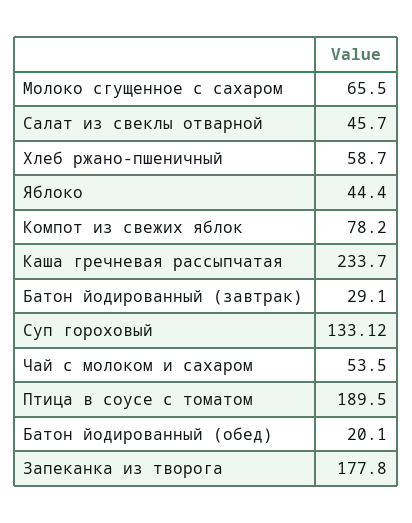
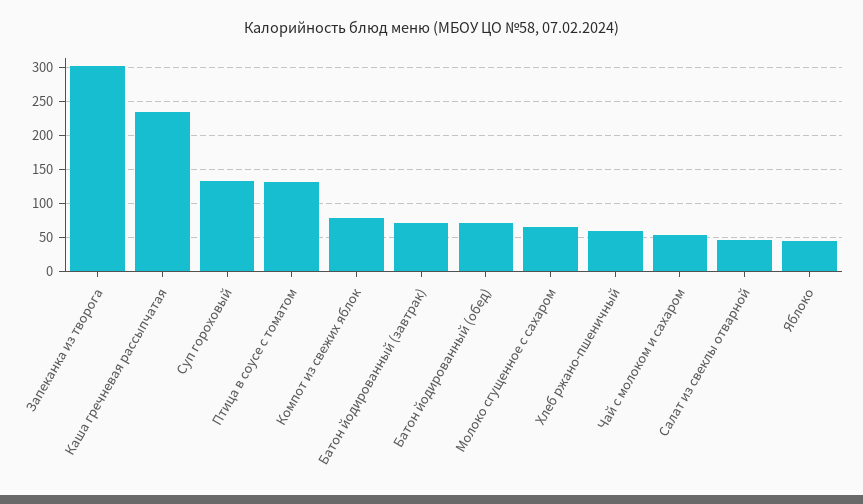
  {
    "Молоко сгущенное с сахаром": 65.5,
    "Салат из свеклы отварной": 45.7,
    "Хлеб ржано-пшеничный": 58.7,
    "Яблоко": 44.4,
    "Компот из свежих яблок": 78.2,
    "Каша гречневая рассыпчатая": 233.7,
-   "Батон йодированный (завтрак)": 29.1,
+   "Батон йодированный (завтрак)": 70,
    "Суп гороховый": 133.12,
    "Чай с молоком и сахаром": 53.5,
-   "Птица в соусе с томатом": 189.5,
+   "Птица в соусе с томатом": 130,
-   "Батон йодированный (обед)": 20.1,
+   "Батон йодированный (обед)": 70,
-   "Запеканка из творога": 177.8
+   "Запеканка из творога": 300
  }

